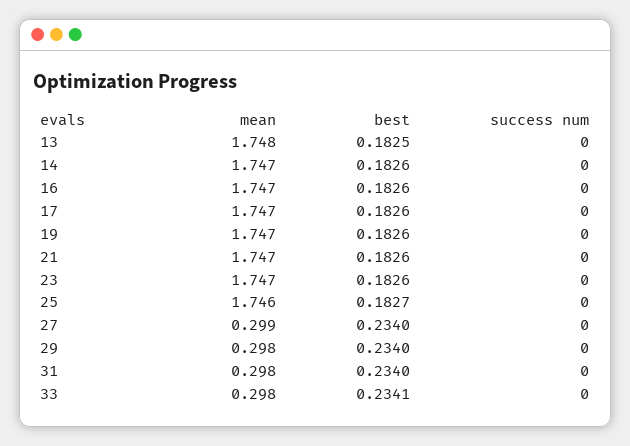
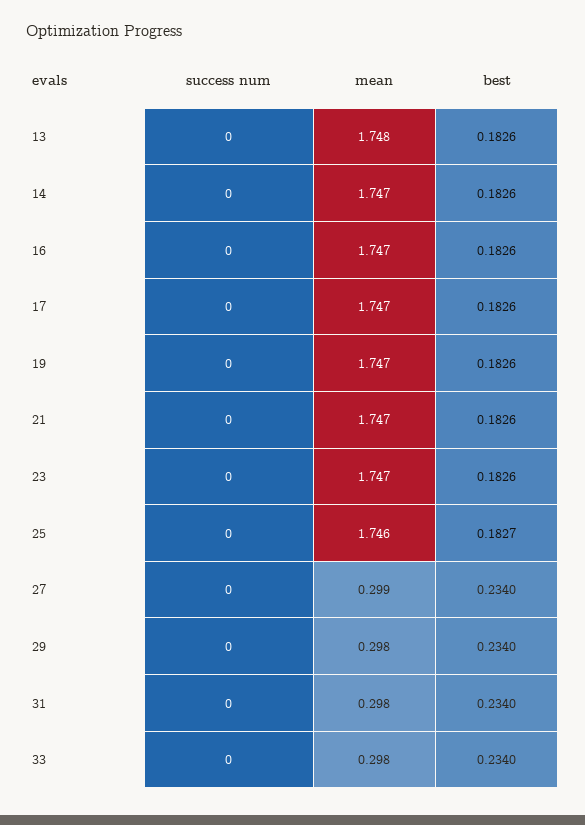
  {
    "mean": {
      "13": 1.748,
      "14": 1.747,
      "16": 1.747,
      "17": 1.747,
      "19": 1.747,
      "21": 1.747,
      "23": 1.747,
      "25": 1.746,
      "27": 0.299,
      "29": 0.298,
      "31": 0.298,
      "33": 0.298
    },
    "best": {
-     "13": 0.1825,
+     "13": 0.1826,
      "14": 0.1826,
      "16": 0.1826,
      "17": 0.1826,
      "19": 0.1826,
      "21": 0.1826,
      "23": 0.1826,
      "25": 0.1827,
      "27": 0.234,
      "29": 0.234,
      "31": 0.234,
-     "33": 0.2341
+     "33": 0.234
    },
    "success num": {
      "13": 0,
      "14": 0,
      "16": 0,
      "17": 0,
      "19": 0,
      "21": 0,
      "23": 0,
      "25": 0,
      "27": 0,
      "29": 0,
      "31": 0,
      "33": 0
    }
  }

